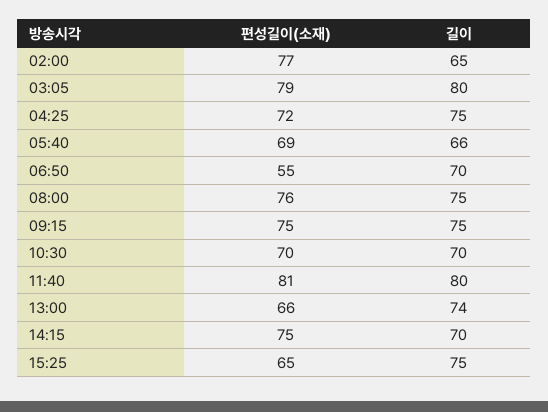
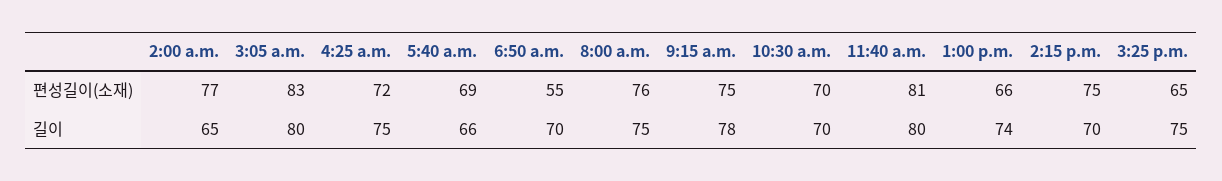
  {
    "편성길이(소재)": {
      "02:00": 77,
-     "03:05": 79,
+     "03:05": 83,
      "04:25": 72,
      "05:40": 69,
      "06:50": 55,
      "08:00": 76,
      "09:15": 75,
      "10:30": 70,
      "11:40": 81,
      "13:00": 66,
      "14:15": 75,
      "15:25": 65
    },
    "길이": {
      "02:00": 65,
      "03:05": 80,
      "04:25": 75,
      "05:40": 66,
      "06:50": 70,
      "08:00": 75,
-     "09:15": 75,
+     "09:15": 78,
      "10:30": 70,
      "11:40": 80,
      "13:00": 74,
      "14:15": 70,
      "15:25": 75
    }
  }

